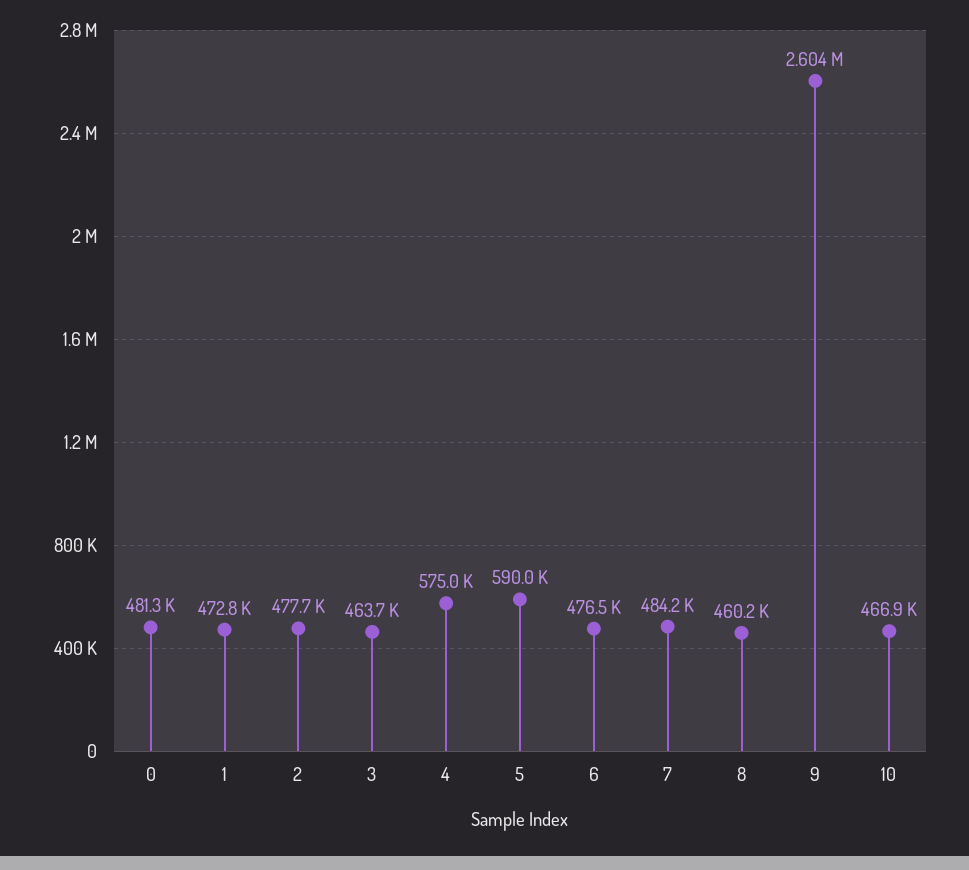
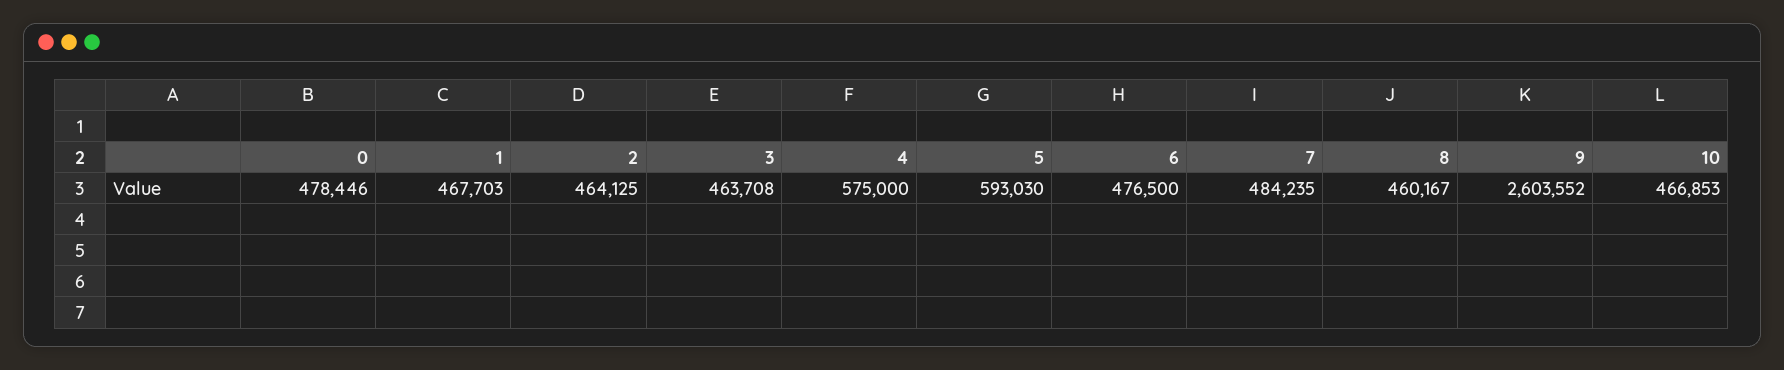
  {
-   "0": 481300,
+   "0": 478446,
-   "1": 472800,
+   "1": 467703,
-   "2": 477700,
+   "2": 464125,
    "3": 463708,
    "4": 575000,
-   "5": 590000,
+   "5": 593030,
    "6": 476500,
    "7": 484235,
    "8": 460167,
    "9": 2603552,
    "10": 466853
  }

